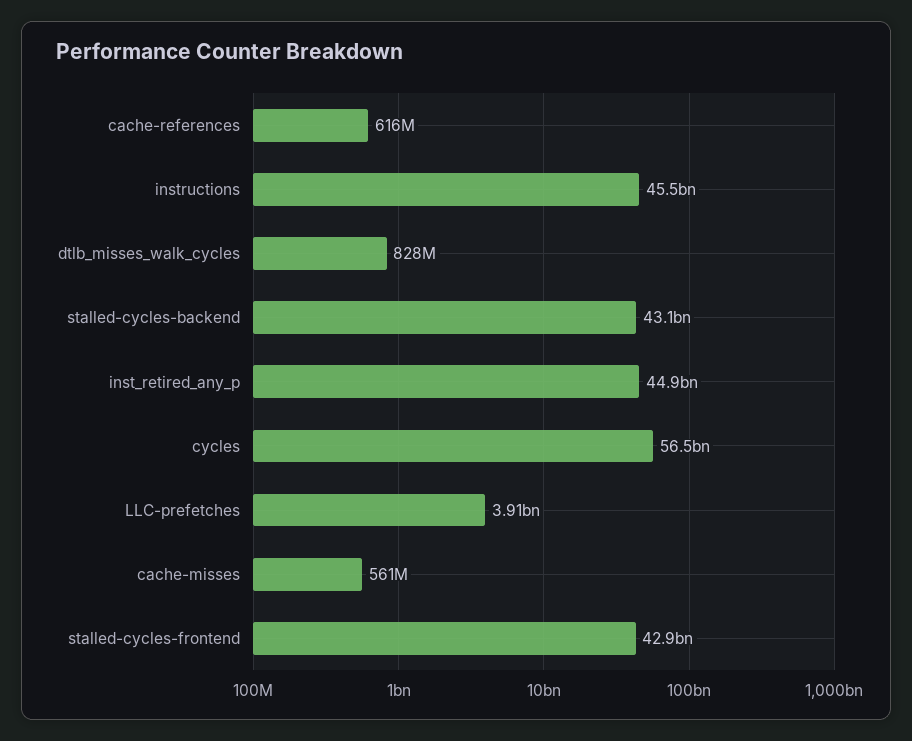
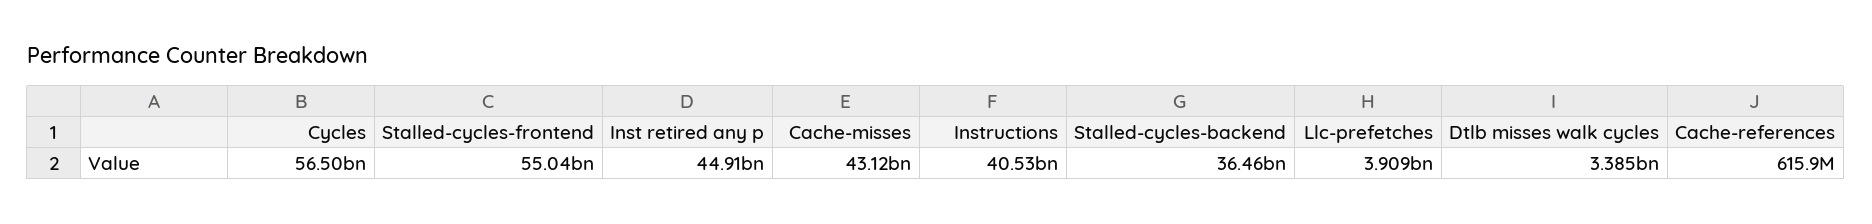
  {
    "cache-references": 615900000,
-   "instructions": 45500000000,
+   "instructions": 40530000000,
-   "dtlb_misses_walk_cycles": 828000000,
+   "dtlb_misses_walk_cycles": 3385000000,
-   "stalled-cycles-backend": 43100000000,
+   "stalled-cycles-backend": 36460000000,
    "inst_retired_any_p": 44910000000,
    "cycles": 56500000000,
    "LLC-prefetches": 3909000000,
-   "cache-misses": 561000000,
+   "cache-misses": 43120000000,
-   "stalled-cycles-frontend": 42900000000
+   "stalled-cycles-frontend": 55040000000
  }

